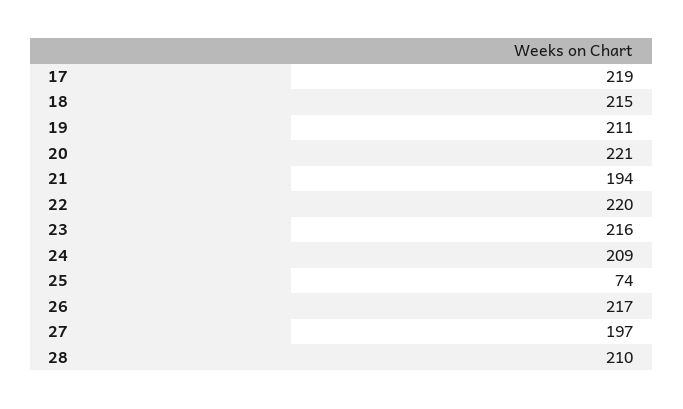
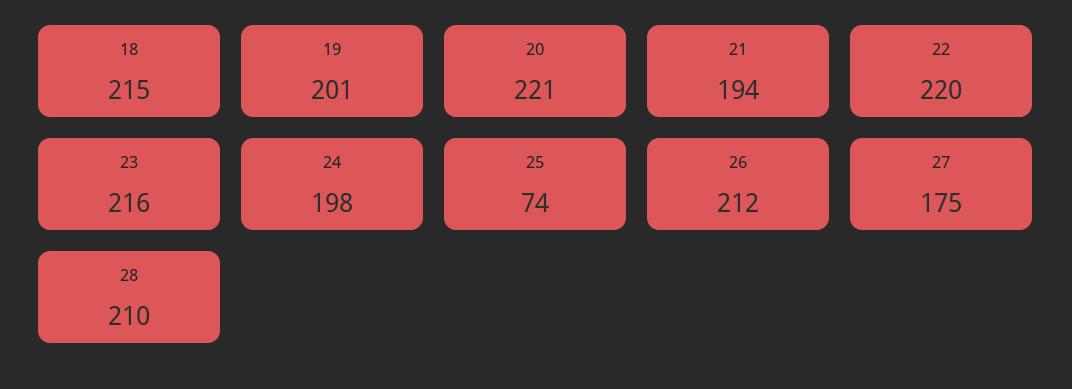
  {
-   "17": 219,
    "18": 215,
-   "19": 211,
+   "19": 201,
    "20": 221,
    "21": 194,
    "22": 220,
    "23": 216,
-   "24": 209,
+   "24": 198,
    "25": 74,
-   "26": 217,
+   "26": 212,
-   "27": 197,
+   "27": 175,
    "28": 210
  }

